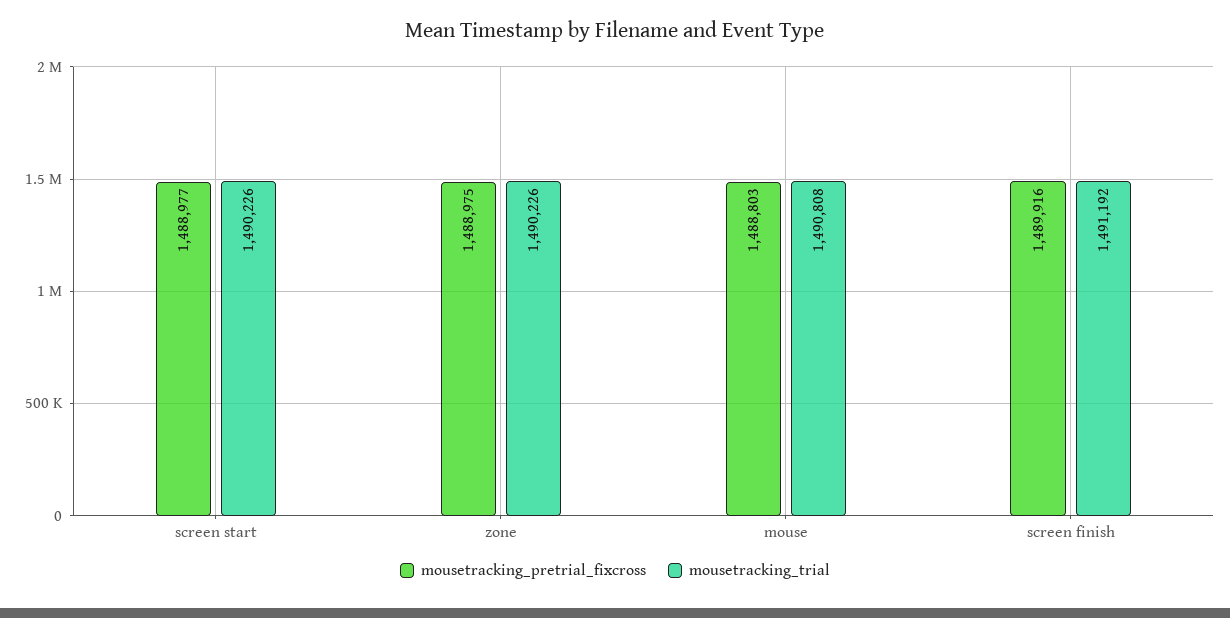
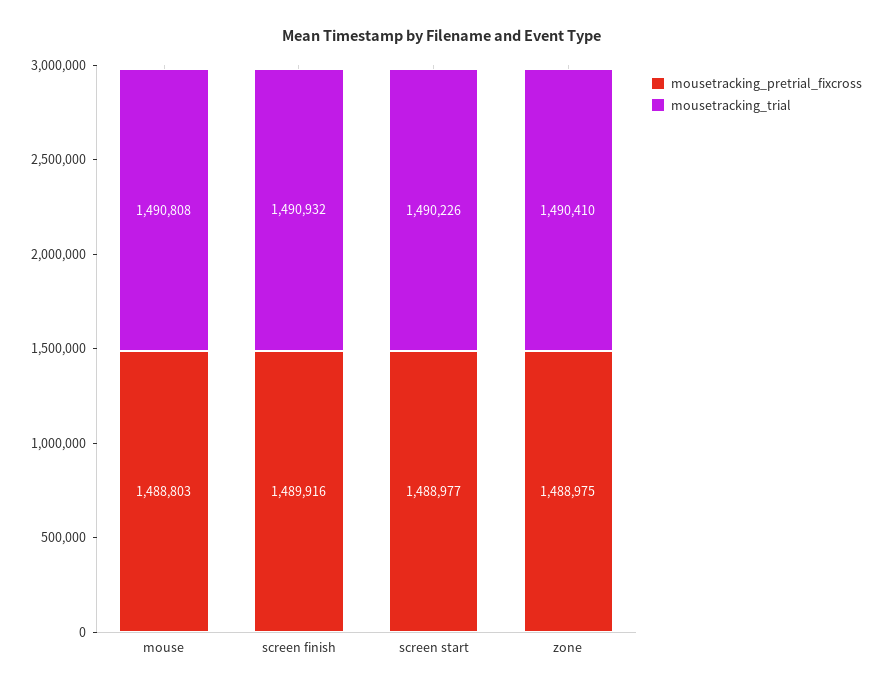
  {
    "mousetracking_pretrial_fixcross": {
      "screen start": 1488977,
      "zone": 1488975,
      "mouse": 1488803,
      "screen finish": 1489916
    },
    "mousetracking_trial": {
      "screen start": 1490226,
-     "zone": 1490226,
+     "zone": 1490410,
      "mouse": 1490808,
-     "screen finish": 1491192
+     "screen finish": 1490932
    }
  }

